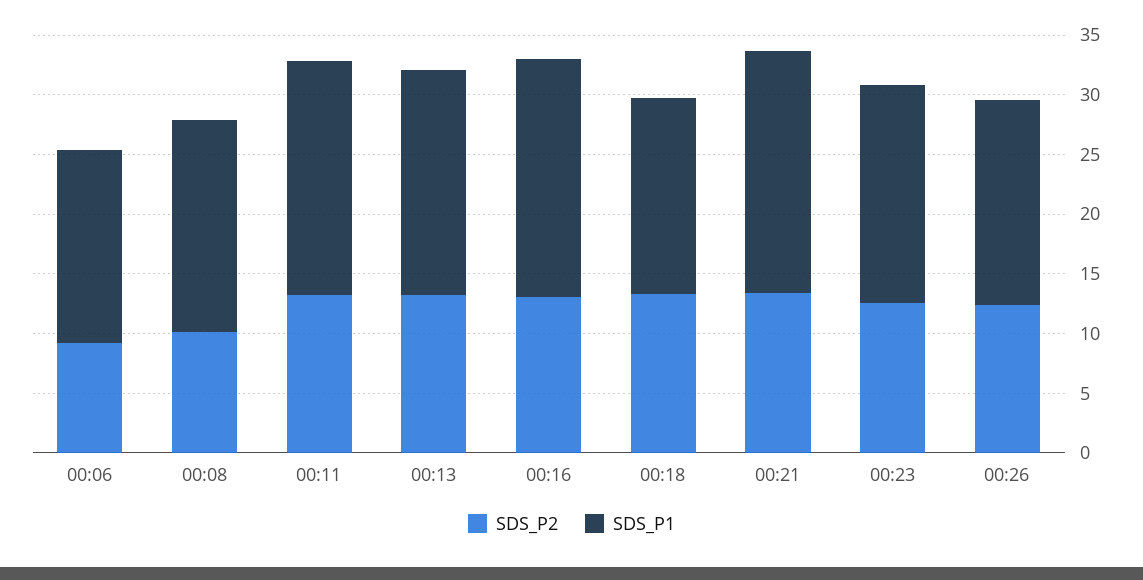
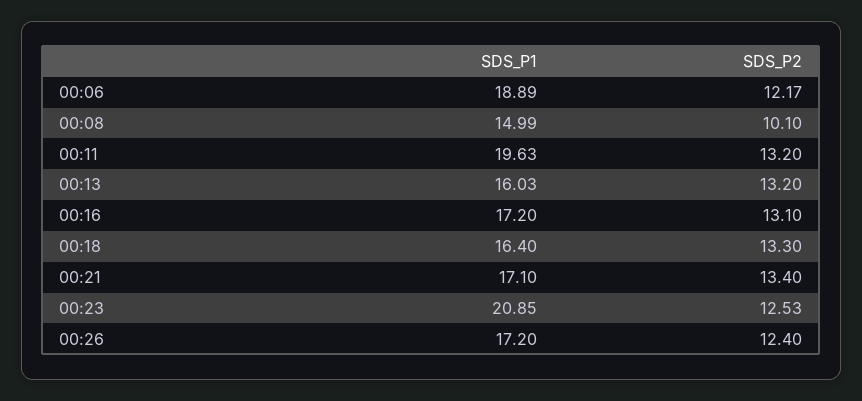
  {
    "SDS_P2": {
-     "00:06": 9,
+     "00:06": 12.17,
      "00:08": 10.1,
      "00:11": 13.2,
      "00:13": 13.2,
      "00:16": 13.1,
      "00:18": 13.3,
      "00:21": 13.4,
      "00:23": 12.53,
      "00:26": 12.4
    },
    "SDS_P1": {
-     "00:06": 16,
+     "00:06": 18.89,
-     "00:08": 18,
+     "00:08": 14.99,
      "00:11": 19.63,
-     "00:13": 19,
+     "00:13": 16.03,
-     "00:16": 20,
+     "00:16": 17.2,
      "00:18": 16.4,
-     "00:21": 20,
+     "00:21": 17.1,
-     "00:23": 18,
+     "00:23": 20.85,
      "00:26": 17.2
    }
  }

